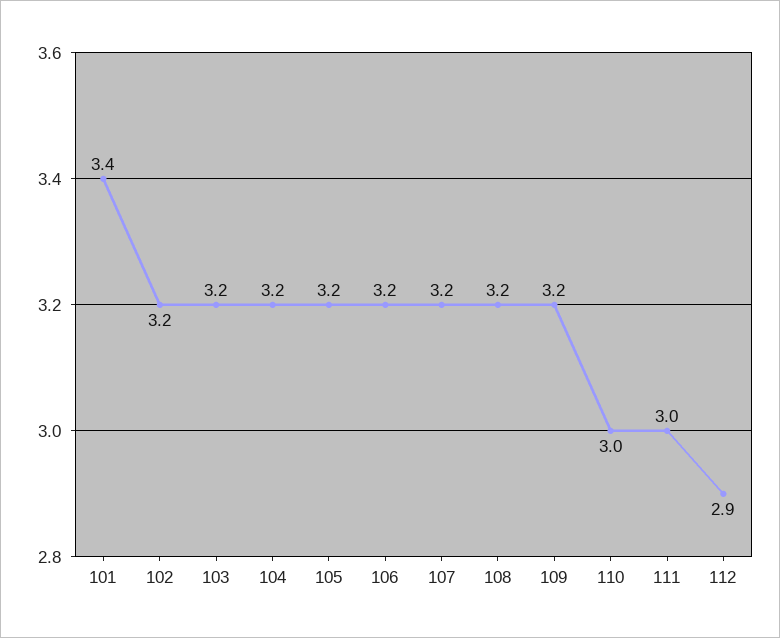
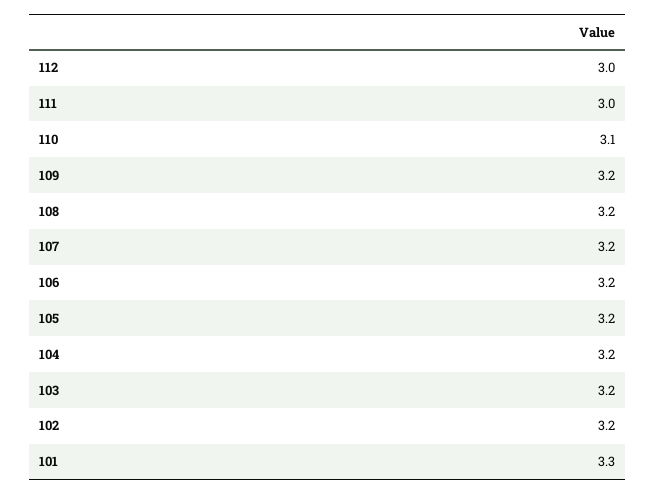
  {
-   "101": 3.4,
+   "101": 3.3,
    "102": 3.2,
    "103": 3.2,
    "104": 3.2,
    "105": 3.2,
    "106": 3.2,
    "107": 3.2,
    "108": 3.2,
    "109": 3.2,
-   "110": 3,
+   "110": 3.1,
    "111": 3,
-   "112": 2.9
+   "112": 3
  }

